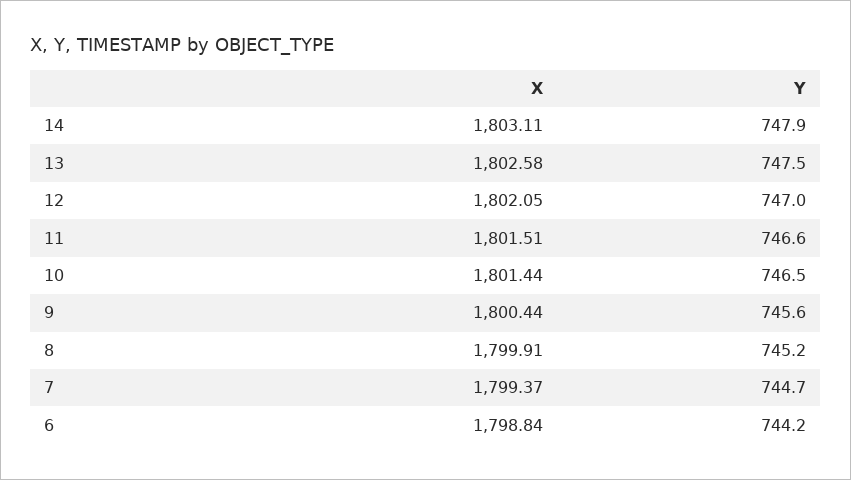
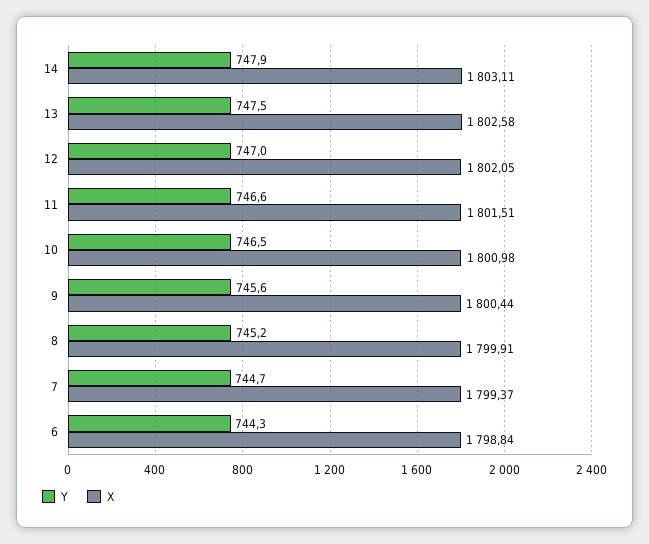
  {
    "X": {
      "14": 1803.11,
      "13": 1802.58,
      "12": 1802.05,
      "11": 1801.51,
-     "10": 1801.44,
+     "10": 1800.98,
      "9": 1800.44,
      "8": 1799.91,
      "7": 1799.37,
      "6": 1798.84
    },
    "Y": {
      "14": 747.9,
      "13": 747.5,
      "12": 747,
      "11": 746.6,
      "10": 746.5,
      "9": 745.6,
      "8": 745.2,
      "7": 744.7,
-     "6": 744.2
+     "6": 744.3
    }
  }

